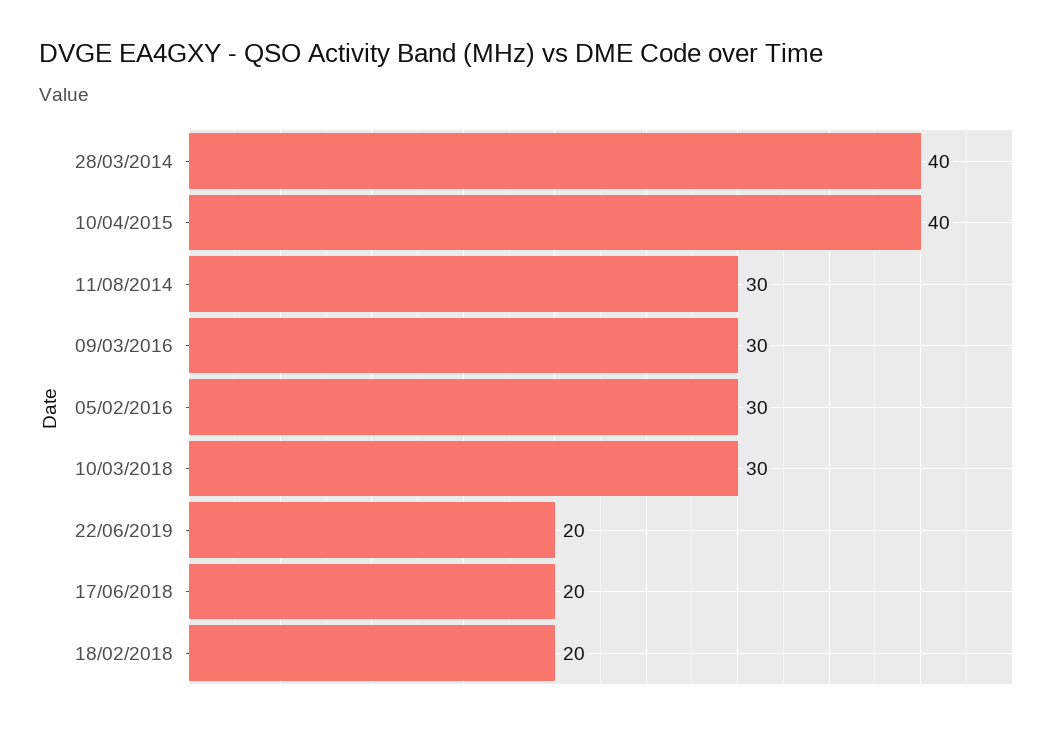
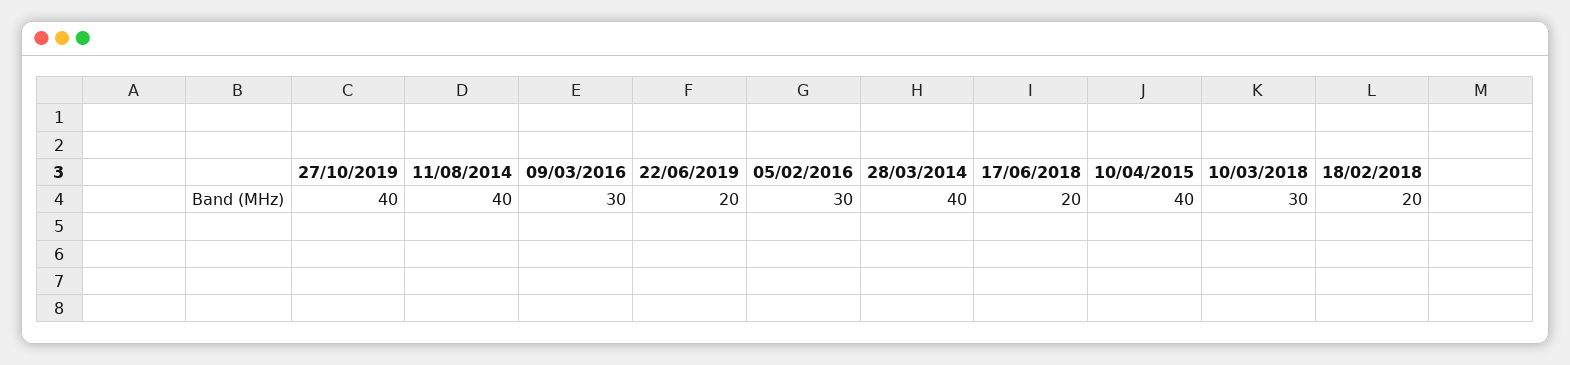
  {
    "28/03/2014": 40,
    "10/04/2015": 40,
-   "11/08/2014": 30,
+   "11/08/2014": 40,
    "09/03/2016": 30,
    "05/02/2016": 30,
    "10/03/2018": 30,
    "22/06/2019": 20,
    "17/06/2018": 20,
-   "18/02/2018": 20
+   "18/02/2018": 20,
+   "27/10/2019": 40
  }

